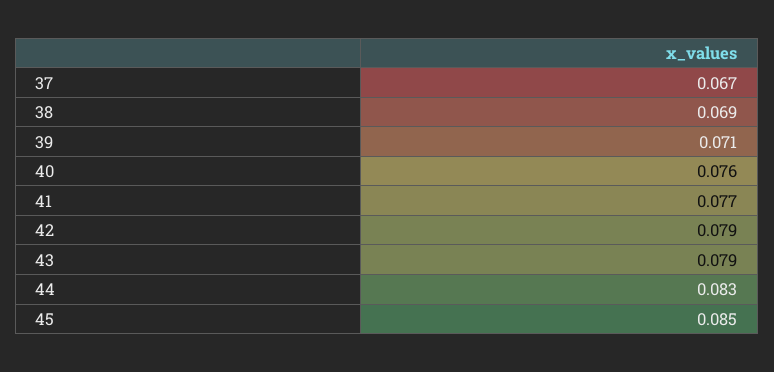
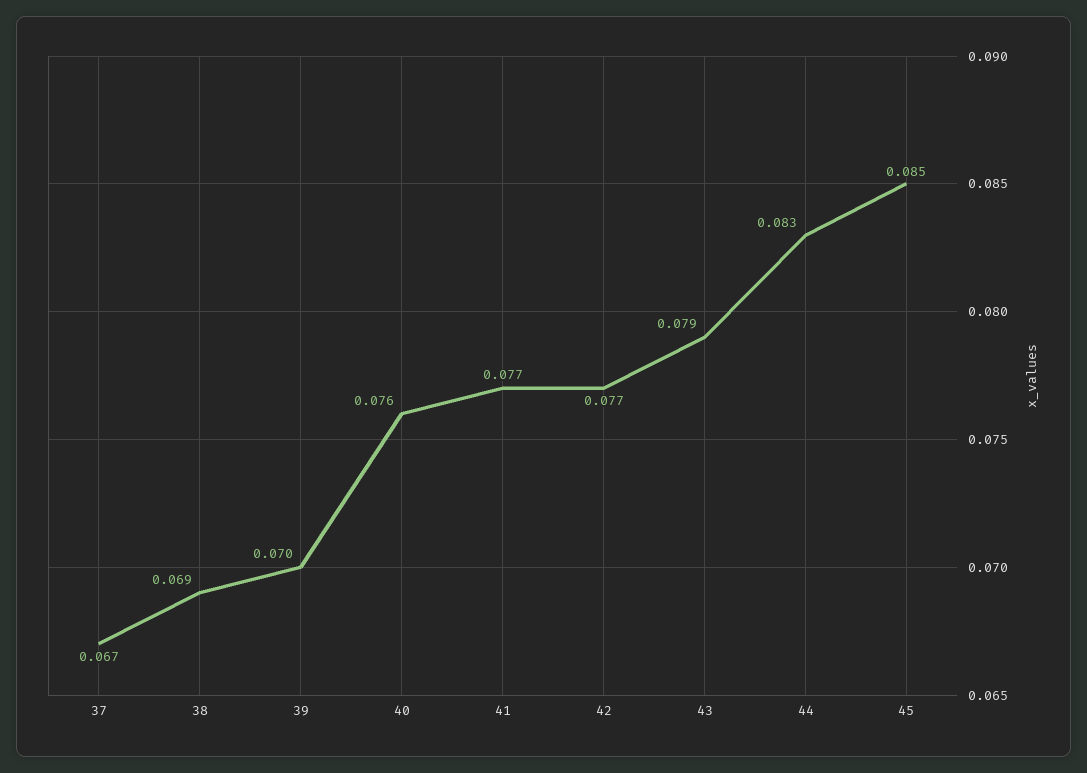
  {
    "37": 0.067,
    "38": 0.069,
-   "39": 0.071,
+   "39": 0.07,
    "40": 0.076,
    "41": 0.077,
-   "42": 0.079,
+   "42": 0.077,
    "43": 0.079,
    "44": 0.083,
    "45": 0.085
  }

